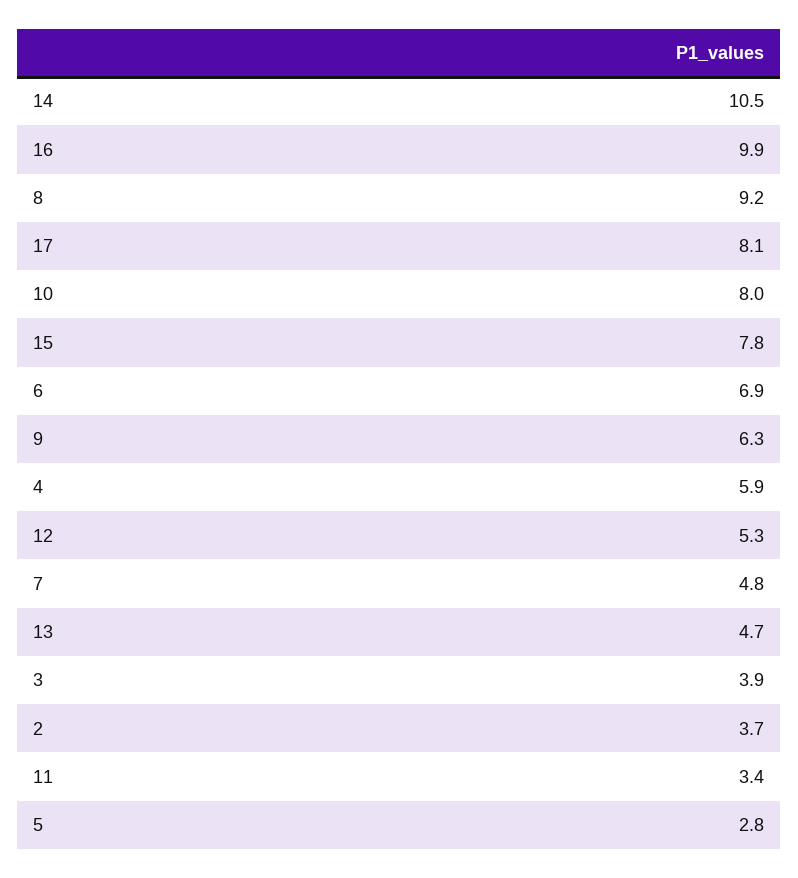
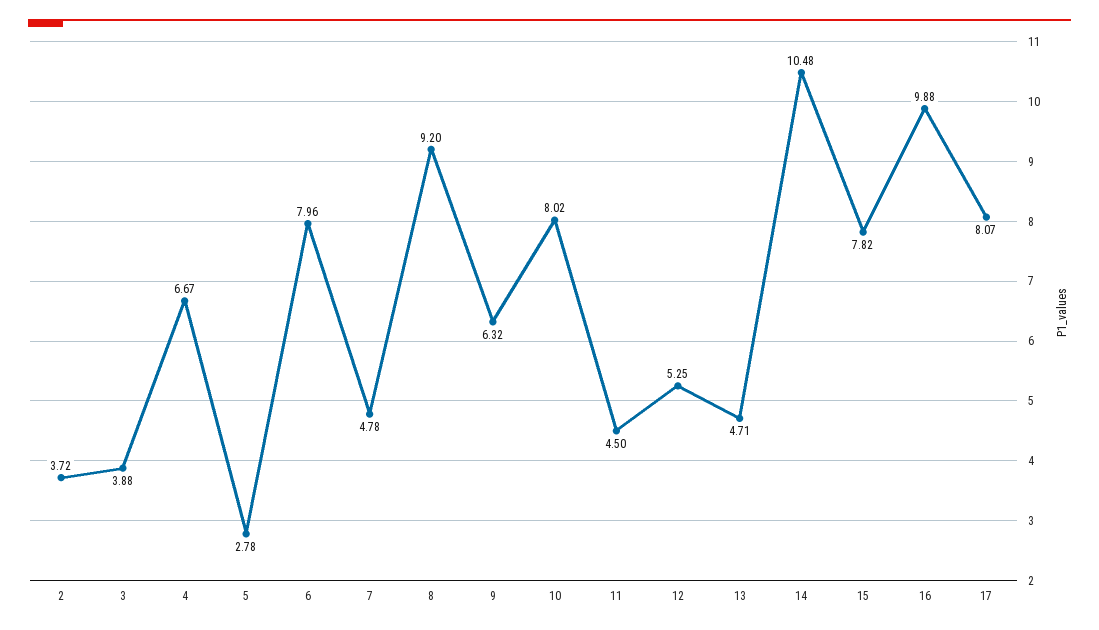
  {
    "14": 10.48,
    "16": 9.88,
    "8": 9.2,
    "17": 8.07,
    "10": 8.02,
    "15": 7.82,
-   "6": 6.9,
+   "6": 7.96,
    "9": 6.32,
-   "4": 5.9,
+   "4": 6.67,
    "12": 5.25,
    "7": 4.78,
    "13": 4.71,
    "3": 3.88,
    "2": 3.72,
-   "11": 3.4,
+   "11": 4.5,
    "5": 2.78
  }

